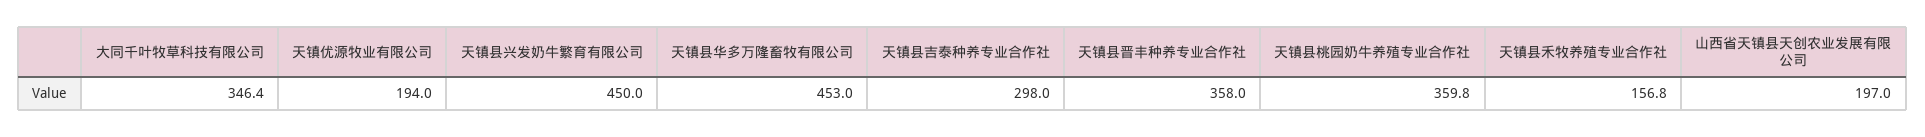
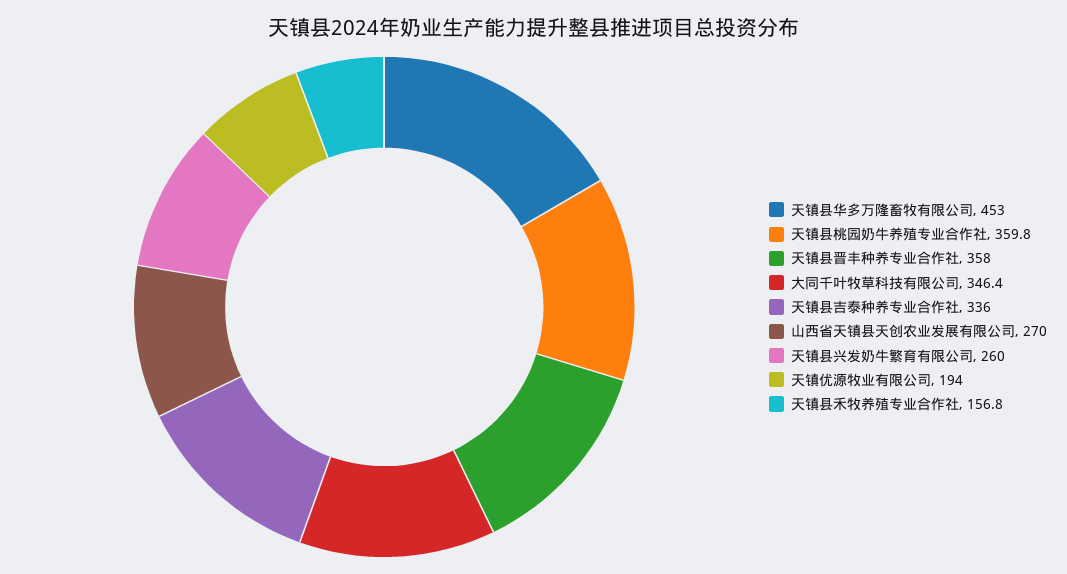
  {
    "大同千叶牧草科技有限公司": 346.4,
    "天镇优源牧业有限公司": 194,
-   "天镇县兴发奶牛繁育有限公司": 450,
+   "天镇县兴发奶牛繁育有限公司": 260,
    "天镇县华多万隆畜牧有限公司": 453,
-   "天镇县吉泰种养专业合作社": 298,
+   "天镇县吉泰种养专业合作社": 336,
    "天镇县晋丰种养专业合作社": 358,
    "天镇县桃园奶牛养殖专业合作社": 359.8,
    "天镇县禾牧养殖专业合作社": 156.8,
-   "山西省天镇县天创农业发展有限公司": 197
+   "山西省天镇县天创农业发展有限公司": 270
  }

